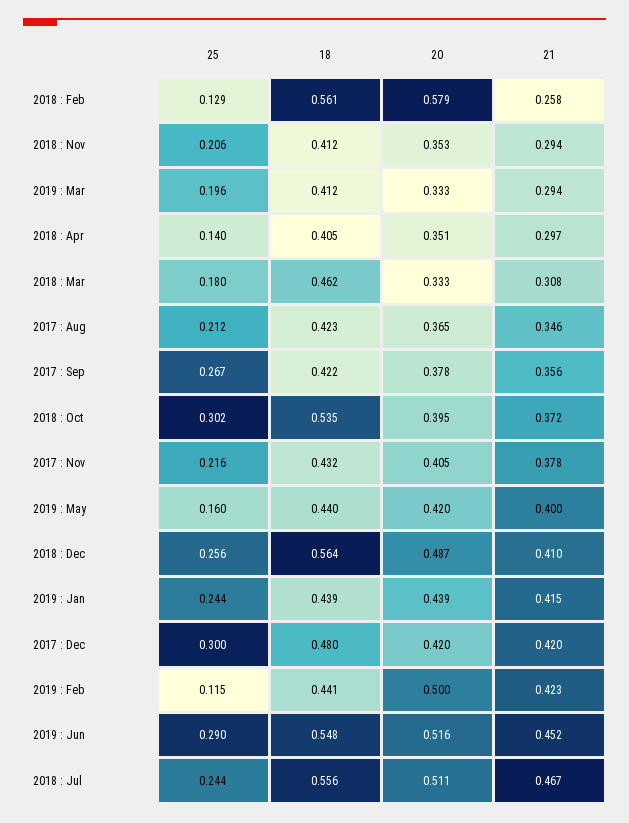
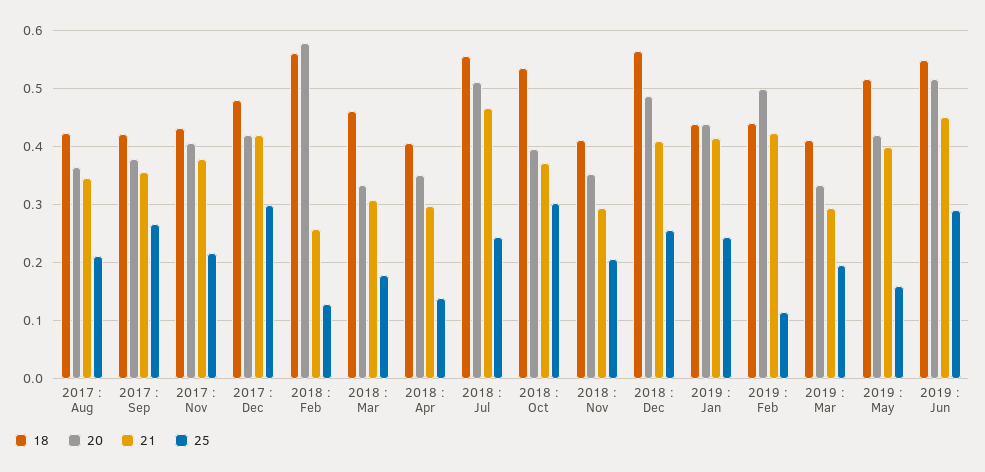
  {
    "25": {
      "2018 : Feb": 0.129,
      "2018 : Nov": 0.206,
      "2019 : Mar": 0.196,
      "2018 : Apr": 0.14,
      "2018 : Mar": 0.18,
      "2017 : Aug": 0.212,
      "2017 : Sep": 0.267,
      "2018 : Oct": 0.302,
      "2017 : Nov": 0.216,
      "2019 : May": 0.16,
      "2018 : Dec": 0.256,
      "2019 : Jan": 0.244,
      "2017 : Dec": 0.3,
      "2019 : Feb": 0.115,
      "2019 : Jun": 0.29,
      "2018 : Jul": 0.244
    },
    "18": {
      "2018 : Feb": 0.561,
      "2018 : Nov": 0.412,
      "2019 : Mar": 0.412,
      "2018 : Apr": 0.405,
      "2018 : Mar": 0.462,
      "2017 : Aug": 0.423,
      "2017 : Sep": 0.422,
      "2018 : Oct": 0.535,
      "2017 : Nov": 0.432,
-     "2019 : May": 0.44,
+     "2019 : May": 0.52,
      "2018 : Dec": 0.564,
      "2019 : Jan": 0.439,
      "2017 : Dec": 0.48,
      "2019 : Feb": 0.441,
      "2019 : Jun": 0.548,
      "2018 : Jul": 0.556
    },
    "20": {
      "2018 : Feb": 0.579,
      "2018 : Nov": 0.353,
      "2019 : Mar": 0.333,
      "2018 : Apr": 0.351,
      "2018 : Mar": 0.333,
      "2017 : Aug": 0.365,
      "2017 : Sep": 0.378,
      "2018 : Oct": 0.395,
      "2017 : Nov": 0.405,
      "2019 : May": 0.42,
      "2018 : Dec": 0.487,
      "2019 : Jan": 0.439,
      "2017 : Dec": 0.42,
      "2019 : Feb": 0.5,
      "2019 : Jun": 0.516,
      "2018 : Jul": 0.511
    },
    "21": {
      "2018 : Feb": 0.258,
      "2018 : Nov": 0.294,
      "2019 : Mar": 0.294,
      "2018 : Apr": 0.297,
      "2018 : Mar": 0.308,
      "2017 : Aug": 0.346,
      "2017 : Sep": 0.356,
      "2018 : Oct": 0.372,
      "2017 : Nov": 0.378,
      "2019 : May": 0.4,
      "2018 : Dec": 0.41,
      "2019 : Jan": 0.415,
      "2017 : Dec": 0.42,
      "2019 : Feb": 0.423,
      "2019 : Jun": 0.452,
      "2018 : Jul": 0.467
    }
  }

